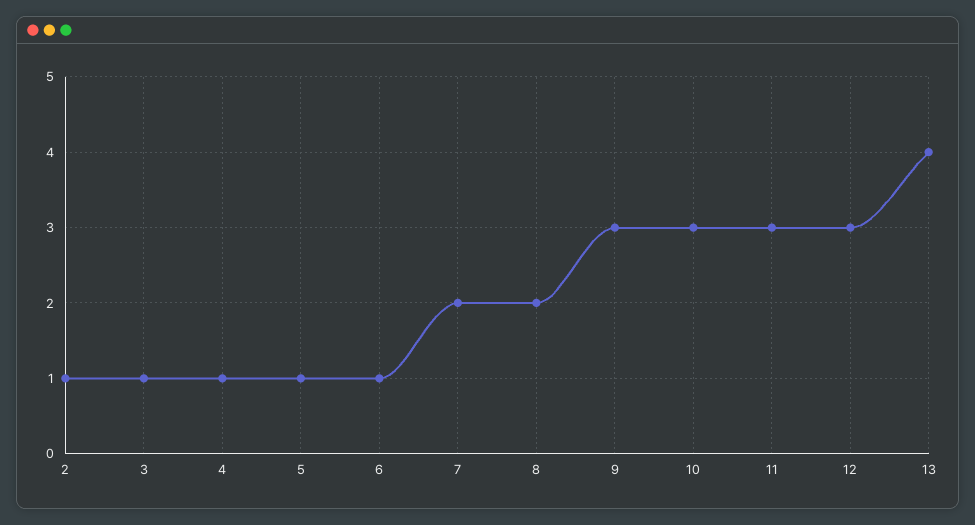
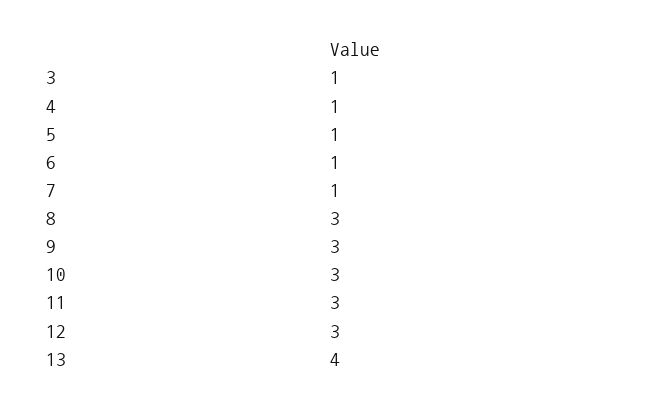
  {
-   "2": 1,
    "3": 1,
    "4": 1,
    "5": 1,
    "6": 1,
-   "7": 2,
+   "7": 1,
-   "8": 2,
+   "8": 3,
    "9": 3,
    "10": 3,
    "11": 3,
    "12": 3,
    "13": 4
  }

